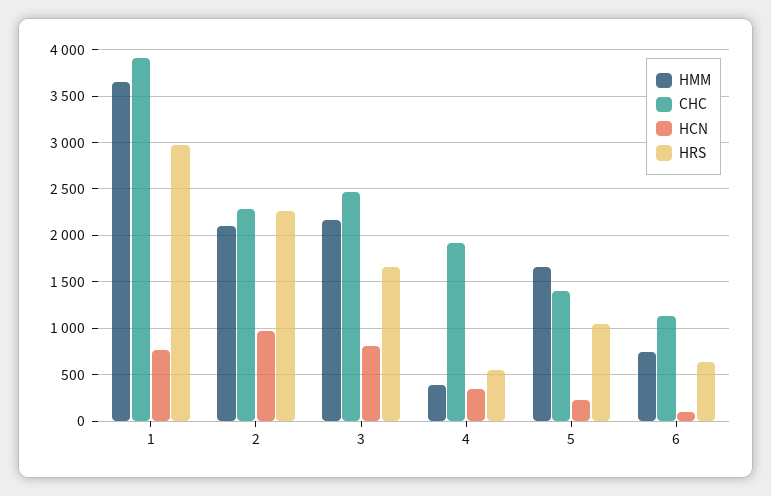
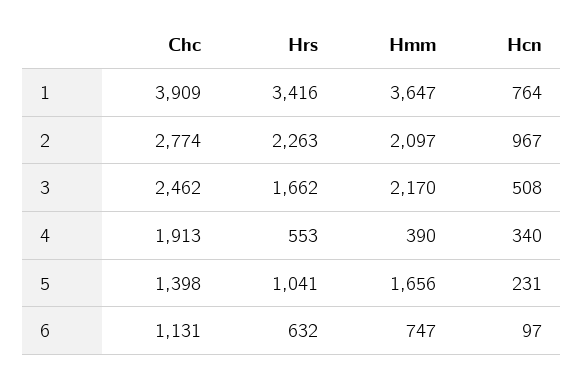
  {
    "HMM": {
      "1": 3647,
      "2": 2097,
      "3": 2170,
      "4": 390,
      "5": 1656,
      "6": 747
    },
    "CHC": {
      "1": 3909,
-     "2": 2300,
+     "2": 2774,
      "3": 2462,
      "4": 1913,
      "5": 1398,
      "6": 1131
    },
    "HCN": {
      "1": 764,
      "2": 967,
-     "3": 800,
+     "3": 508,
      "4": 340,
      "5": 231,
      "6": 97
    },
    "HRS": {
-     "1": 3000,
+     "1": 3416,
      "2": 2263,
      "3": 1662,
      "4": 553,
      "5": 1041,
      "6": 632
    }
  }

